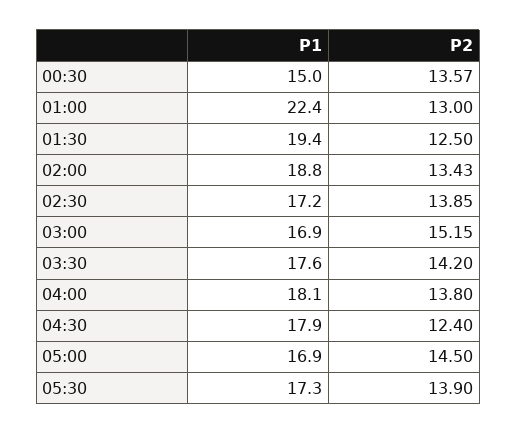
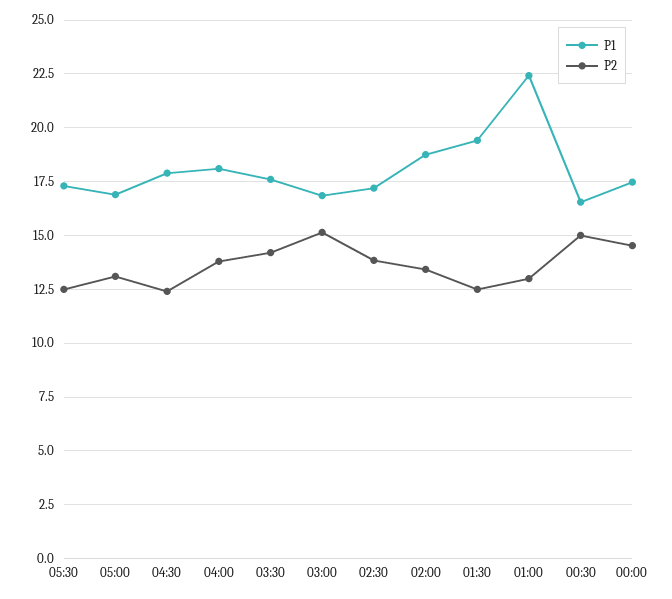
  {
    "P1": {
-     "00:30": 15,
+     "00:30": 16.5,
      "01:00": 22.4,
      "01:30": 19.4,
      "02:00": 18.8,
      "02:30": 17.2,
      "03:00": 16.9,
      "03:30": 17.6,
      "04:00": 18.1,
      "04:30": 17.9,
      "05:00": 16.9,
-     "05:30": 17.3
+     "05:30": 17.3,
+     "00:00": 17.5
    },
    "P2": {
-     "00:30": 13.57,
+     "00:30": 15,
      "01:00": 13,
      "01:30": 12.5,
      "02:00": 13.43,
      "02:30": 13.85,
      "03:00": 15.15,
      "03:30": 14.2,
      "04:00": 13.8,
      "04:30": 12.4,
-     "05:00": 14.5,
+     "05:00": 13,
-     "05:30": 13.9
+     "05:30": 12.5,
+     "00:00": 14.5
    }
  }

